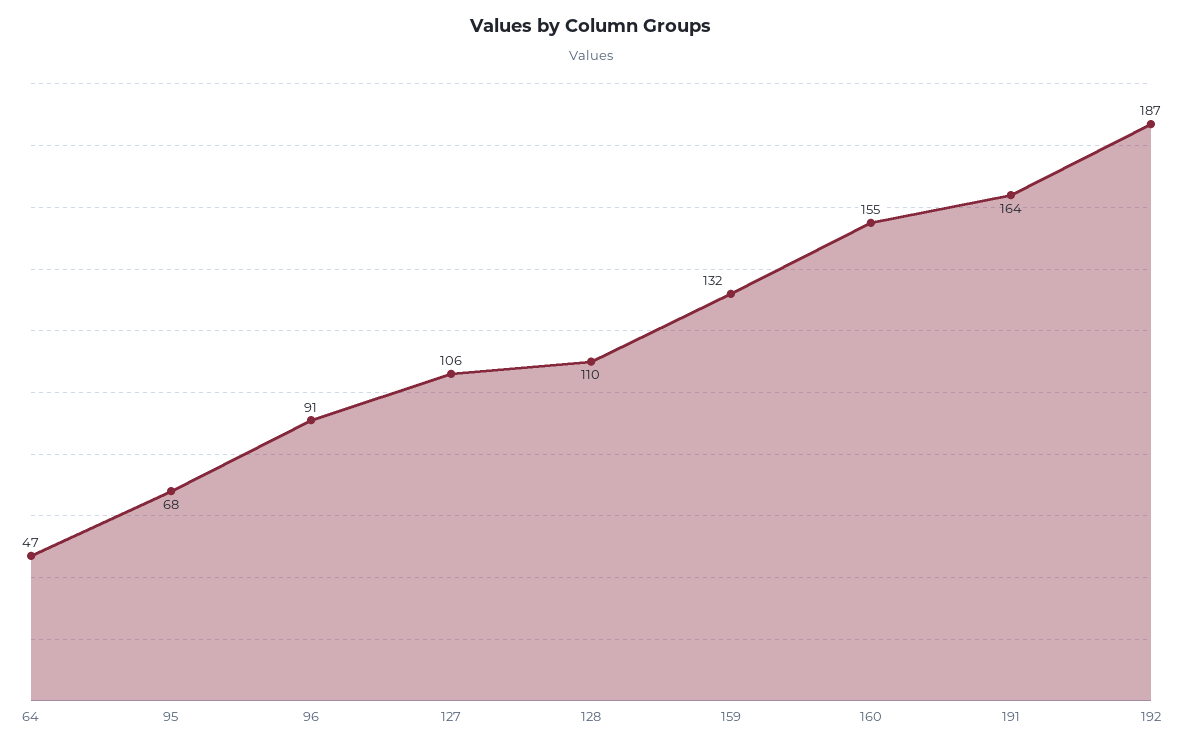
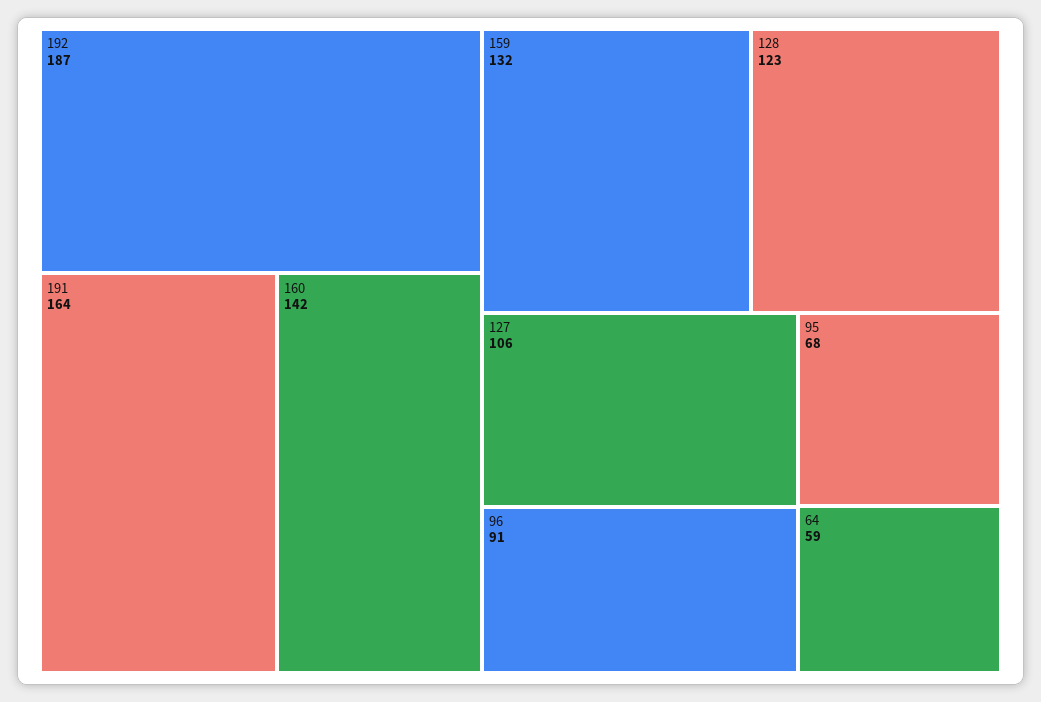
  {
-   "64": 47,
+   "64": 59,
    "95": 68,
    "96": 91,
    "127": 106,
-   "128": 110,
+   "128": 123,
    "159": 132,
-   "160": 155,
+   "160": 142,
    "191": 164,
    "192": 187
  }

